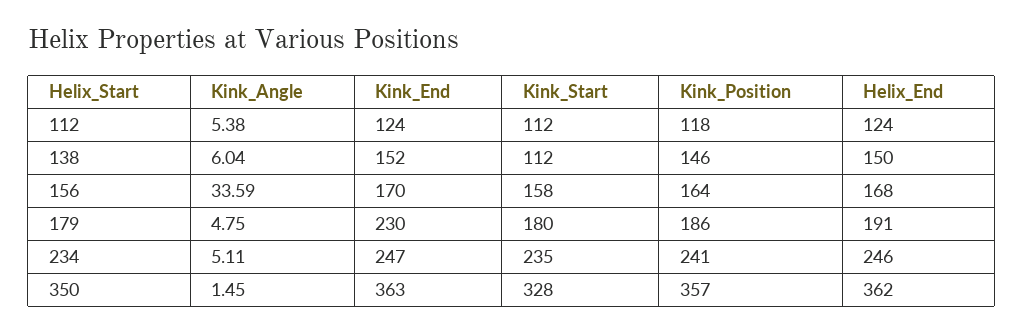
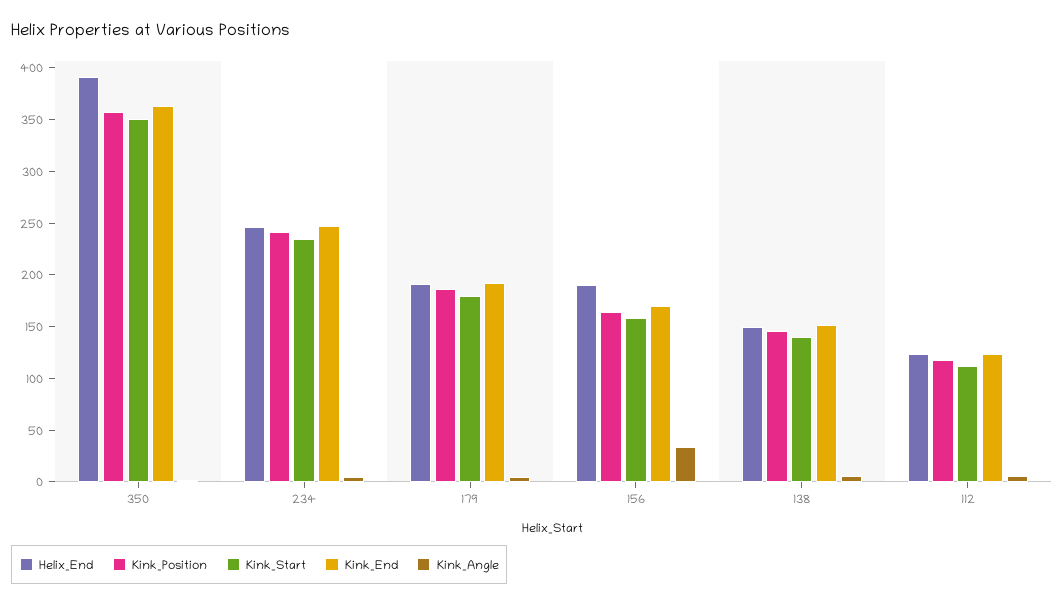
  {
    "Kink_Angle": {
      "112": 5.38,
      "138": 6.04,
      "156": 33.59,
      "179": 4.75,
      "234": 5.11,
      "350": 1.45
    },
    "Kink_End": {
      "112": 124,
      "138": 152,
      "156": 170,
-     "179": 230,
+     "179": 190,
      "234": 247,
      "350": 363
    },
    "Kink_Start": {
      "112": 112,
-     "138": 112,
+     "138": 140,
      "156": 158,
      "179": 180,
      "234": 235,
-     "350": 328
+     "350": 350
    },
    "Kink_Position": {
      "112": 118,
      "138": 146,
      "156": 164,
      "179": 186,
      "234": 241,
      "350": 357
    },
    "Helix_End": {
      "112": 124,
      "138": 150,
-     "156": 168,
+     "156": 190,
      "179": 191,
      "234": 246,
-     "350": 362
+     "350": 390
    }
  }

